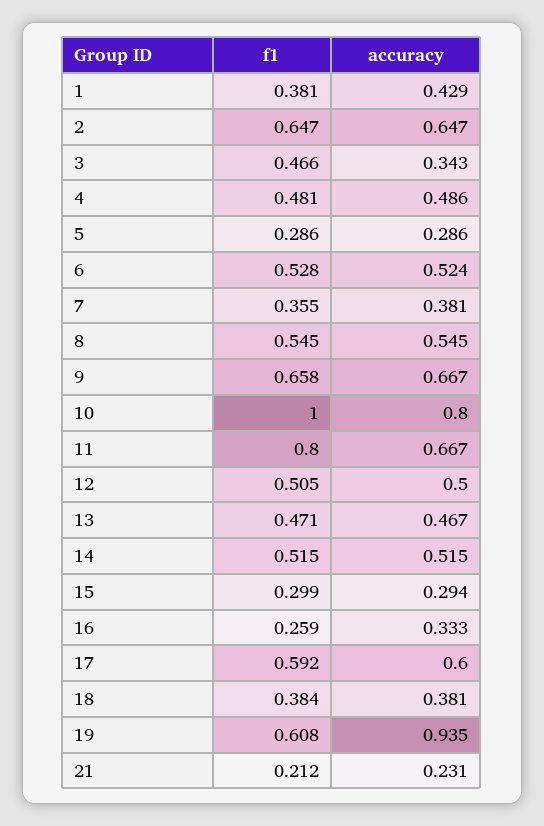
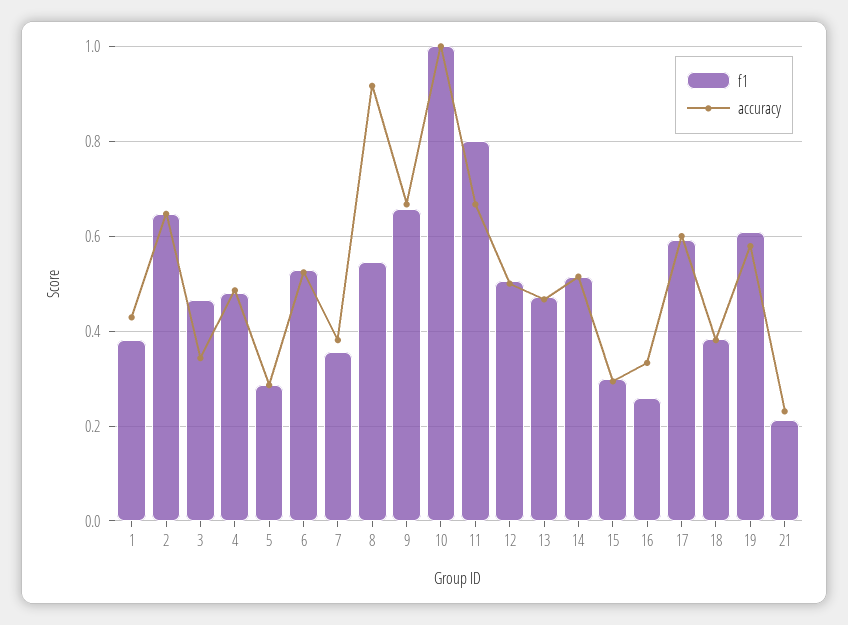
  {
    "f1": {
      "1": 0.381,
      "2": 0.647,
      "3": 0.466,
      "4": 0.481,
      "5": 0.286,
      "6": 0.528,
      "7": 0.355,
      "8": 0.545,
      "9": 0.658,
      "10": 1,
      "11": 0.8,
      "12": 0.505,
      "13": 0.471,
      "14": 0.515,
      "15": 0.299,
      "16": 0.259,
      "17": 0.592,
      "18": 0.384,
      "19": 0.608,
      "21": 0.212
    },
    "accuracy": {
      "1": 0.429,
      "2": 0.647,
      "3": 0.343,
      "4": 0.486,
      "5": 0.286,
      "6": 0.524,
      "7": 0.381,
-     "8": 0.545,
+     "8": 0.92,
      "9": 0.667,
-     "10": 0.8,
+     "10": 1,
      "11": 0.667,
      "12": 0.5,
      "13": 0.467,
      "14": 0.515,
      "15": 0.294,
      "16": 0.333,
      "17": 0.6,
      "18": 0.381,
-     "19": 0.935,
+     "19": 0.58,
      "21": 0.231
    }
  }

